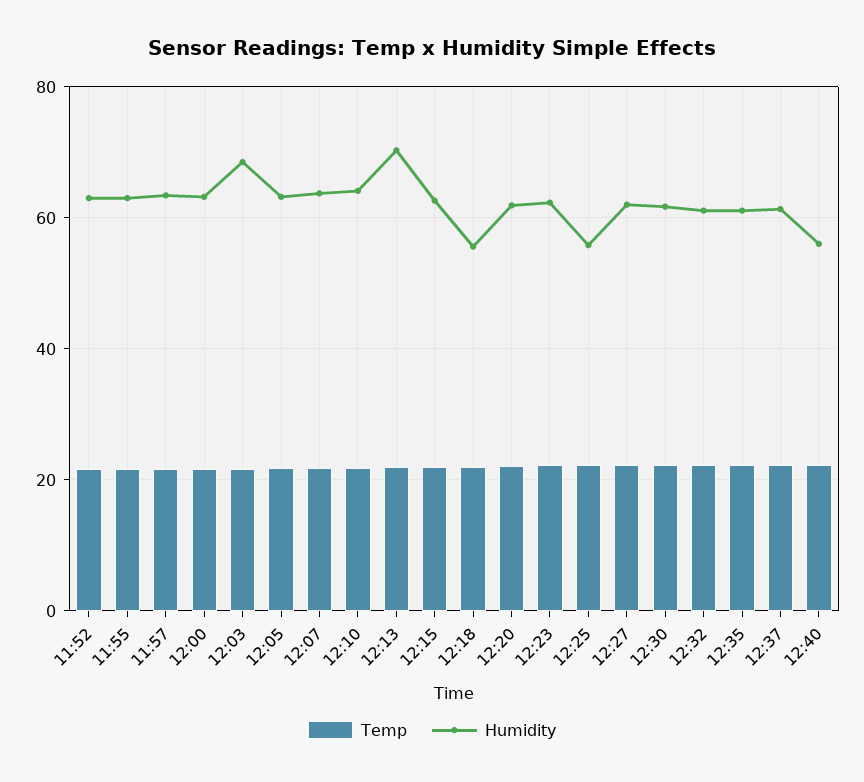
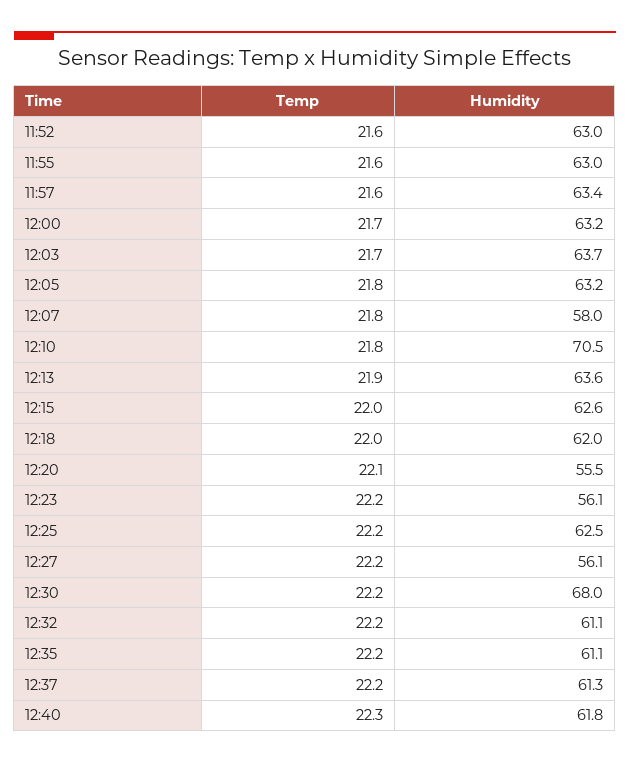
  {
    "Temp": {
      "11:52": 21.6,
      "11:55": 21.6,
      "11:57": 21.6,
      "12:00": 21.7,
      "12:03": 21.7,
      "12:05": 21.8,
      "12:07": 21.8,
      "12:10": 21.8,
      "12:13": 21.9,
      "12:15": 22,
      "12:18": 22,
      "12:20": 22.1,
      "12:23": 22.2,
      "12:25": 22.2,
      "12:27": 22.2,
      "12:30": 22.2,
      "12:32": 22.2,
      "12:35": 22.2,
      "12:37": 22.2,
      "12:40": 22.3
    },
    "Humidity": {
      "11:52": 63,
      "11:55": 63,
      "11:57": 63.4,
      "12:00": 63.2,
-     "12:03": 68,
+     "12:03": 63.7,
      "12:05": 63.2,
-     "12:07": 64,
+     "12:07": 58,
-     "12:10": 64,
+     "12:10": 70.5,
-     "12:13": 70,
+     "12:13": 63.6,
      "12:15": 62.6,
-     "12:18": 56,
+     "12:18": 62,
-     "12:20": 62,
+     "12:20": 55.5,
-     "12:23": 62,
+     "12:23": 56.1,
-     "12:25": 56,
+     "12:25": 62.5,
-     "12:27": 62,
+     "12:27": 56.1,
-     "12:30": 62,
+     "12:30": 68,
      "12:32": 61.1,
      "12:35": 61.1,
      "12:37": 61.3,
-     "12:40": 56
+     "12:40": 61.8
    }
  }

